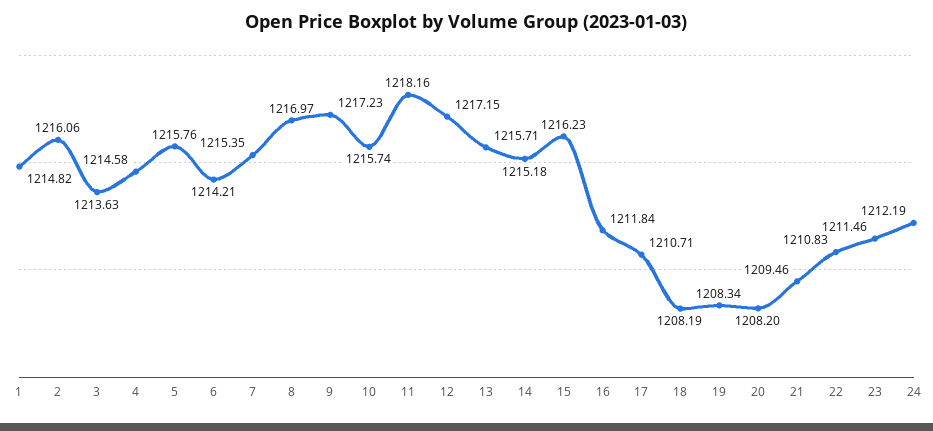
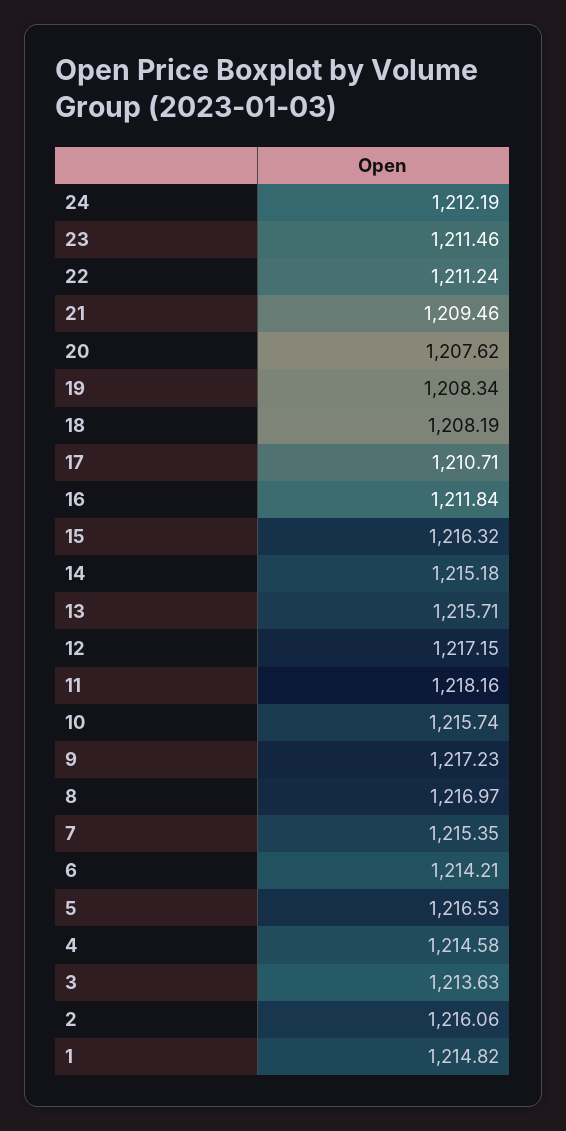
  {
    "1": 1214.82,
    "2": 1216.06,
    "3": 1213.63,
    "4": 1214.58,
-   "5": 1215.76,
+   "5": 1216.53,
    "6": 1214.21,
    "7": 1215.35,
    "8": 1216.97,
    "9": 1217.23,
    "10": 1215.74,
    "11": 1218.16,
    "12": 1217.15,
    "13": 1215.71,
    "14": 1215.18,
-   "15": 1216.23,
+   "15": 1216.32,
    "16": 1211.84,
    "17": 1210.71,
    "18": 1208.19,
    "19": 1208.34,
-   "20": 1208.2,
+   "20": 1207.62,
    "21": 1209.46,
-   "22": 1210.83,
+   "22": 1211.24,
    "23": 1211.46,
    "24": 1212.19
  }

